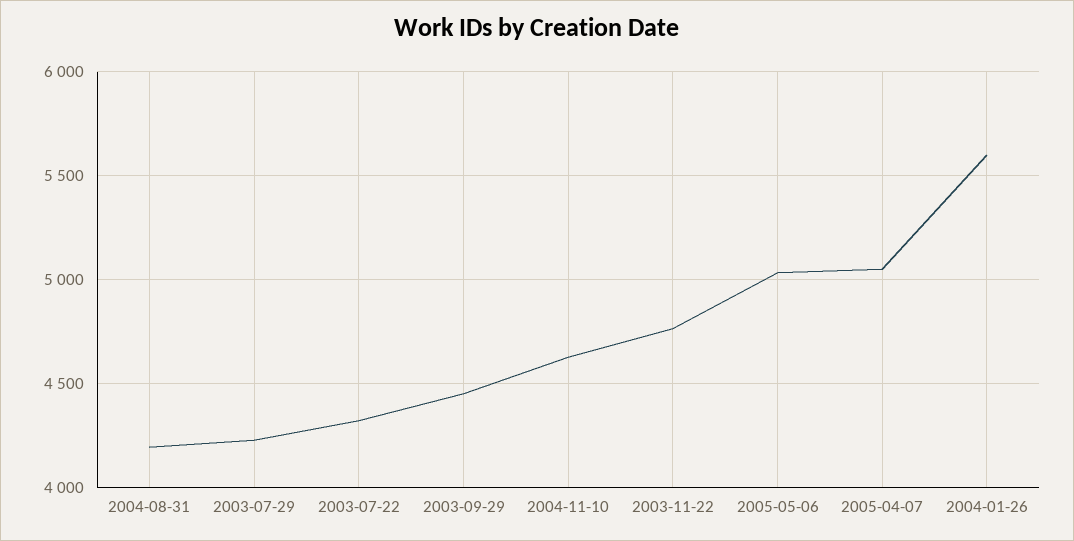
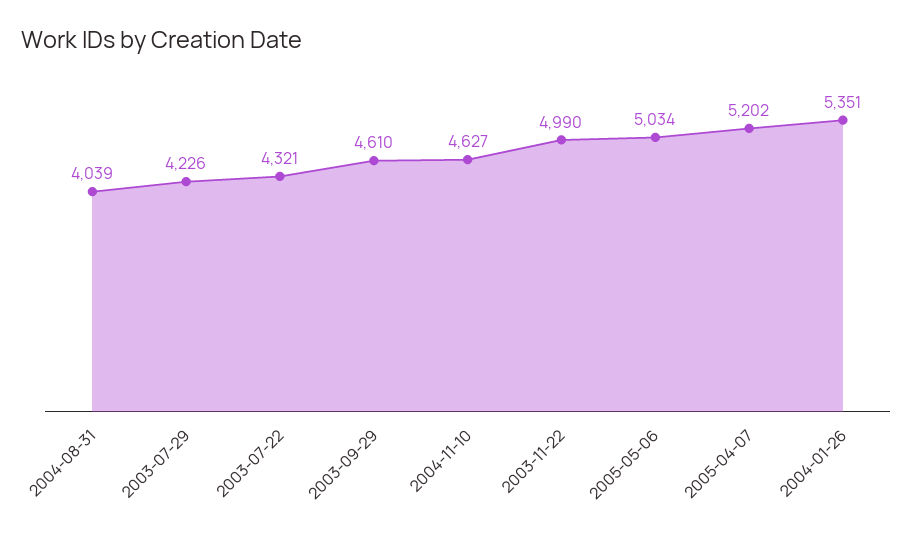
  {
-   "2004-08-31": 4200,
+   "2004-08-31": 4039,
    "2003-07-29": 4226,
    "2003-07-22": 4321,
-   "2003-09-29": 4450,
+   "2003-09-29": 4610,
    "2004-11-10": 4627,
-   "2003-11-22": 4750,
+   "2003-11-22": 4990,
    "2005-05-06": 5034,
-   "2005-04-07": 5050,
+   "2005-04-07": 5202,
-   "2004-01-26": 5600
+   "2004-01-26": 5351
  }

